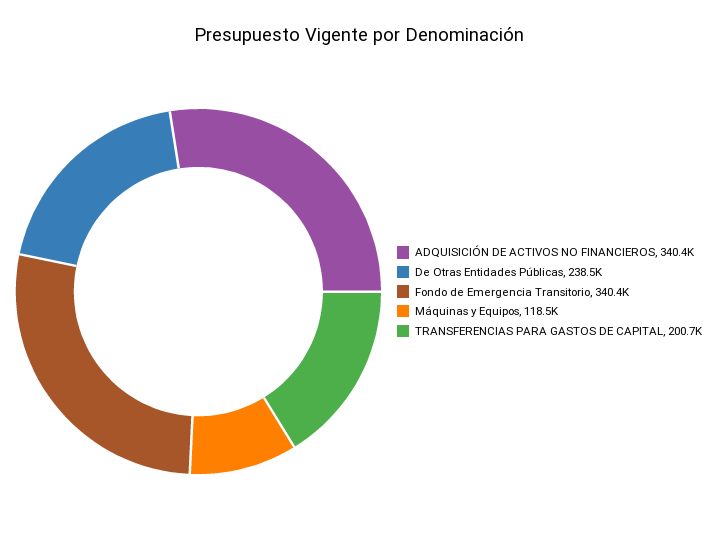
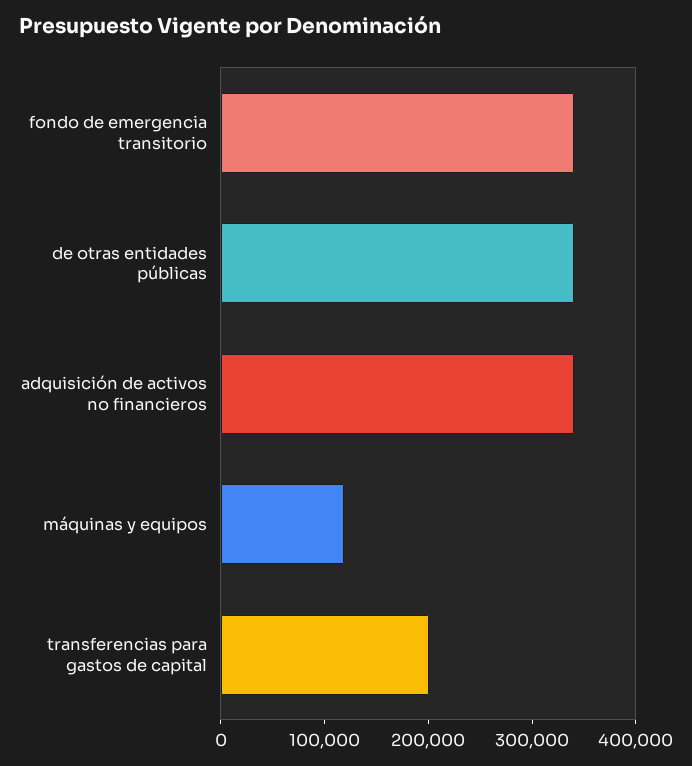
  {
    "ADQUISICIÓN DE ACTIVOS NO FINANCIEROS": 340400,
-   "De Otras Entidades Públicas": 238500,
+   "De Otras Entidades Públicas": 340000,
    "Fondo de Emergencia Transitorio": 340400,
    "Máquinas y Equipos": 118500,
    "TRANSFERENCIAS PARA GASTOS DE CAPITAL": 200700
  }

